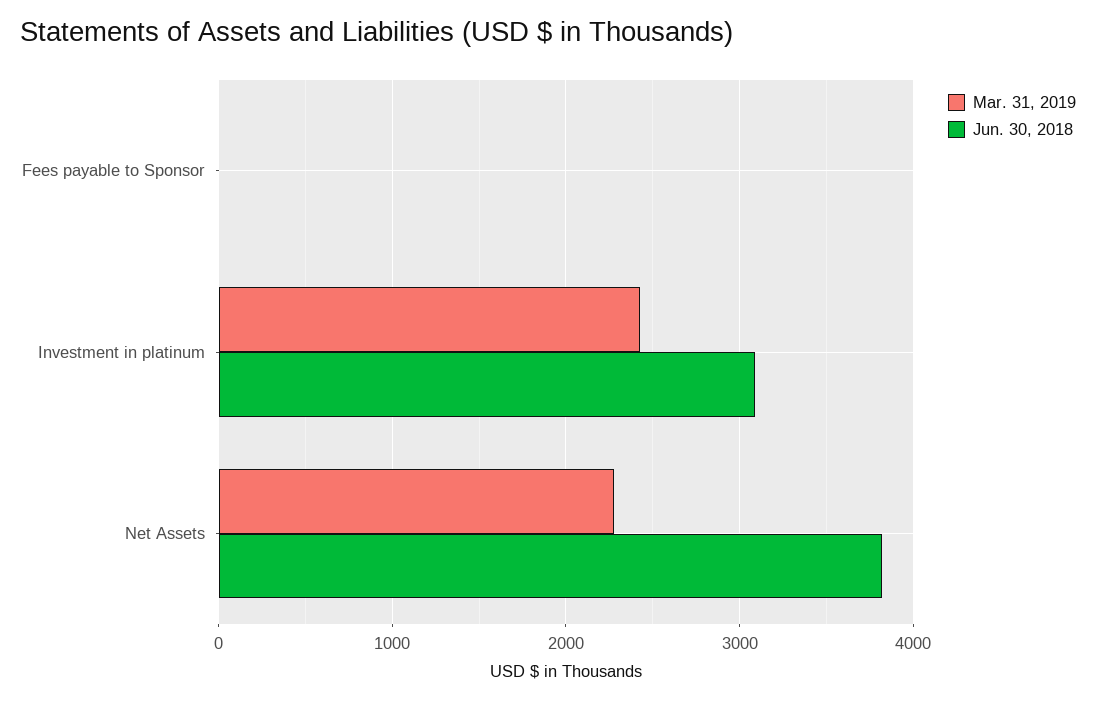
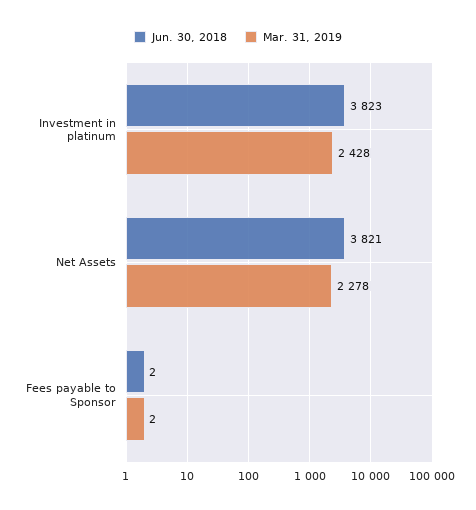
  {
    "Mar. 31, 2019": {
      "Fees payable to Sponsor": 2,
      "Investment in platinum": 2428,
      "Net Assets": 2278
    },
    "Jun. 30, 2018": {
      "Fees payable to Sponsor": 2,
-     "Investment in platinum": 3100,
+     "Investment in platinum": 3823,
      "Net Assets": 3821
    }
  }

